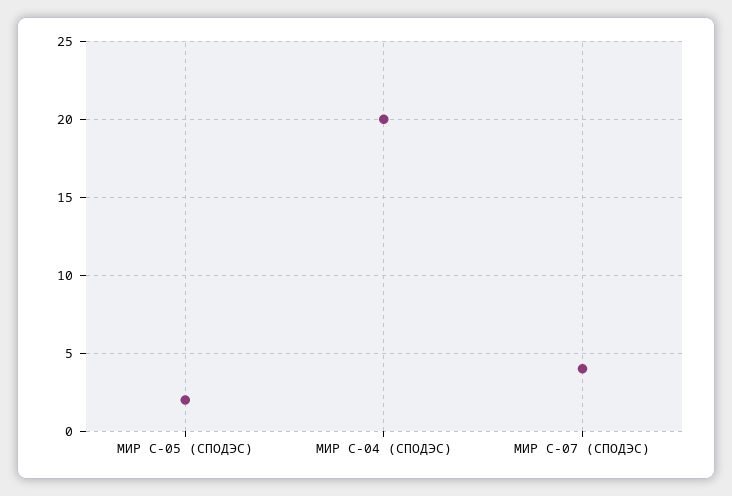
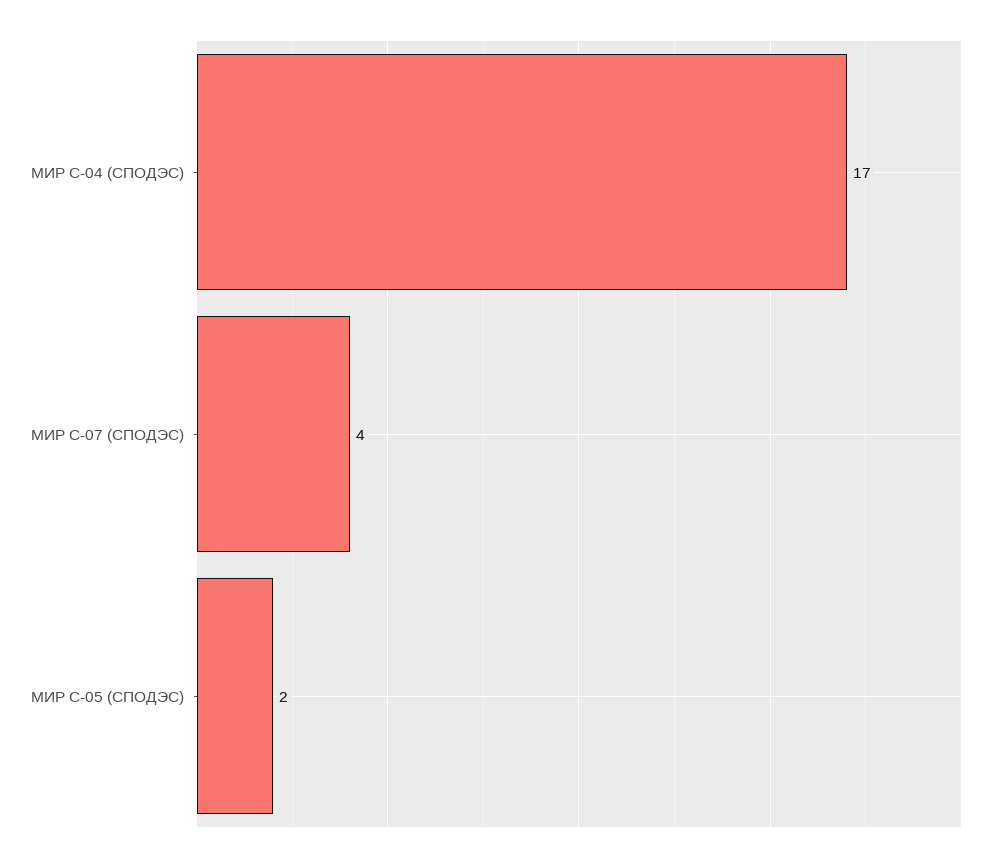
  {
    "МИР С-05 (СПОДЭС)": 2,
-   "МИР С-04 (СПОДЭС)": 20,
+   "МИР С-04 (СПОДЭС)": 17,
    "МИР С-07 (СПОДЭС)": 4
  }

